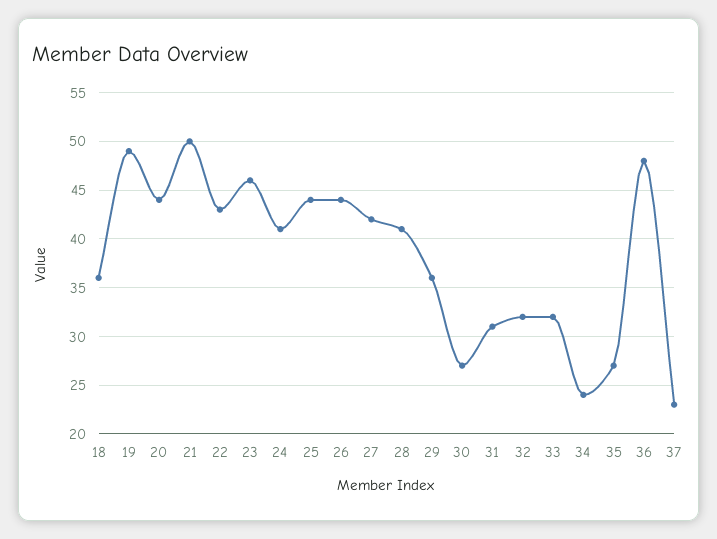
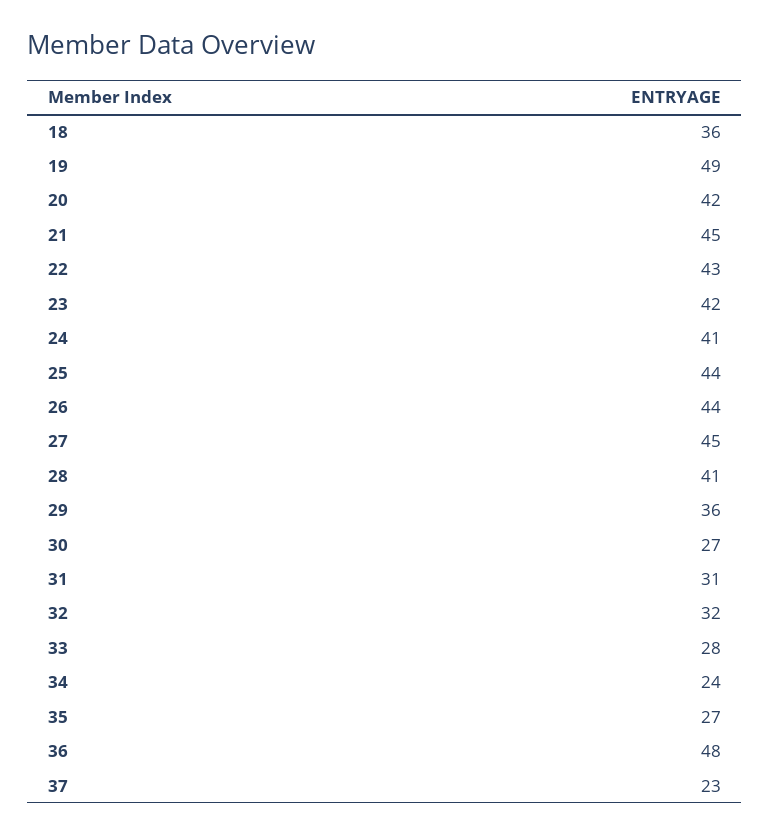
  {
    "18": 36,
    "19": 49,
-   "20": 44,
+   "20": 42,
-   "21": 50,
+   "21": 45,
    "22": 43,
-   "23": 46,
+   "23": 42,
    "24": 41,
    "25": 44,
    "26": 44,
-   "27": 42,
+   "27": 45,
    "28": 41,
    "29": 36,
    "30": 27,
    "31": 31,
    "32": 32,
-   "33": 32,
+   "33": 28,
    "34": 24,
    "35": 27,
    "36": 48,
    "37": 23
  }

